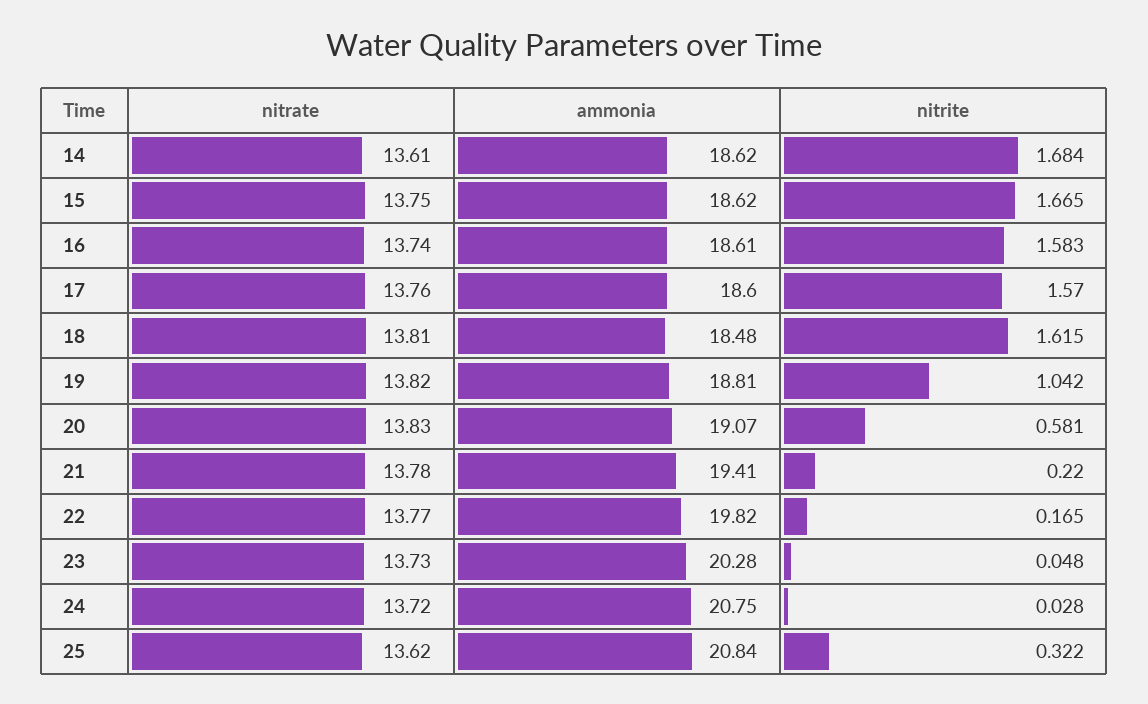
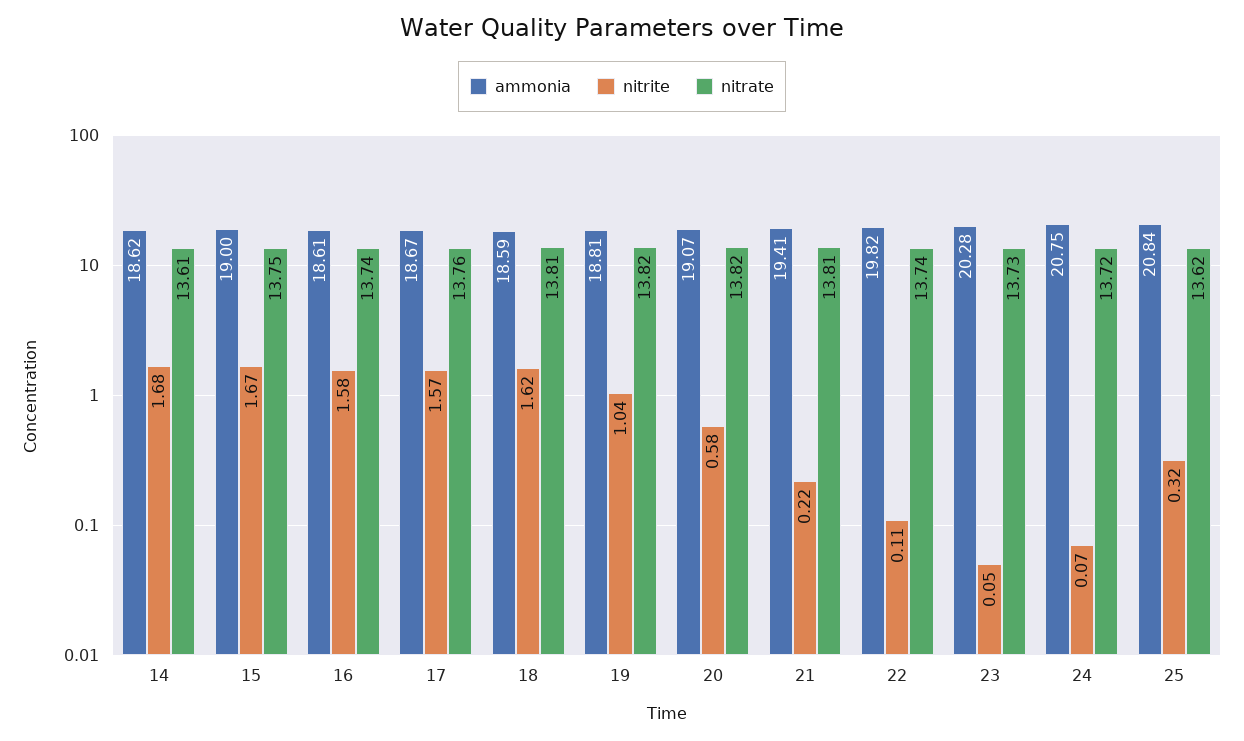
  {
    "nitrate": {
      "14": 13.61,
      "15": 13.75,
      "16": 13.74,
      "17": 13.76,
      "18": 13.81,
      "19": 13.82,
-     "20": 13.83,
+     "20": 13.82,
-     "21": 13.78,
+     "21": 13.81,
-     "22": 13.77,
+     "22": 13.74,
      "23": 13.73,
      "24": 13.72,
      "25": 13.62
    },
    "ammonia": {
      "14": 18.62,
-     "15": 18.62,
+     "15": 19,
      "16": 18.61,
-     "17": 18.6,
+     "17": 18.67,
-     "18": 18.48,
+     "18": 18.59,
      "19": 18.81,
      "20": 19.07,
      "21": 19.41,
      "22": 19.82,
      "23": 20.28,
      "24": 20.75,
      "25": 20.84
    },
    "nitrite": {
      "14": 1.684,
      "15": 1.665,
      "16": 1.583,
      "17": 1.57,
      "18": 1.615,
      "19": 1.042,
      "20": 0.581,
      "21": 0.22,
-     "22": 0.165,
+     "22": 0.11,
      "23": 0.048,
-     "24": 0.028,
+     "24": 0.07,
      "25": 0.322
    }
  }

